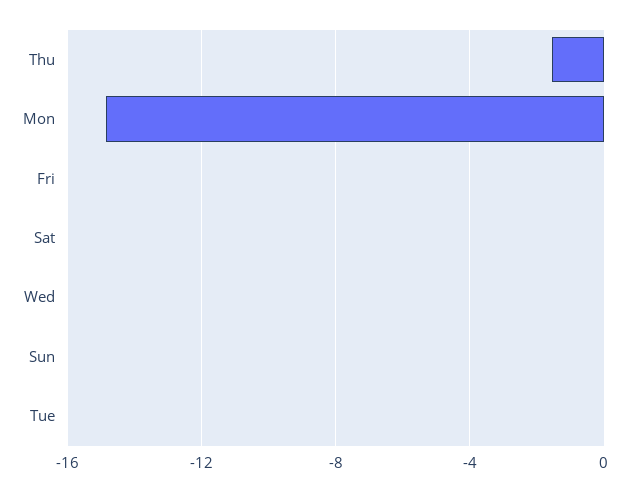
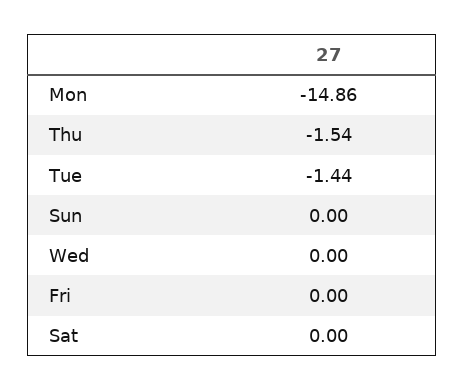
  {
    "Thu": -1.54,
    "Mon": -14.86,
    "Fri": 0,
    "Sat": 0,
    "Wed": 0,
    "Sun": 0,
-   "Tue": 0
+   "Tue": -1.44
  }

